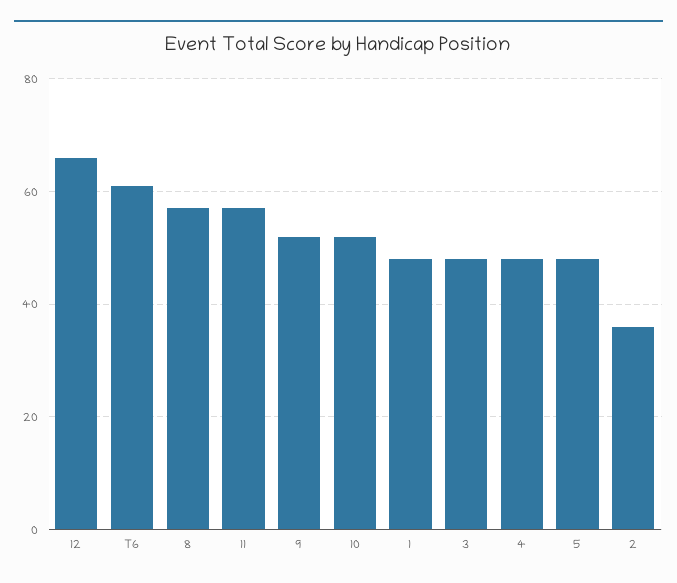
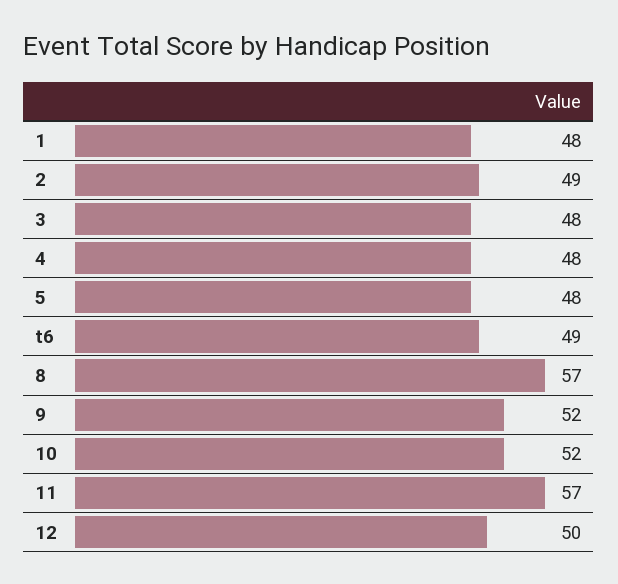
  {
-   "12": 65,
+   "12": 50,
-   "T6": 60,
+   "T6": 49,
    "8": 57,
    "11": 57,
    "9": 52,
    "10": 52,
    "1": 48,
    "3": 48,
    "4": 48,
    "5": 48,
-   "2": 35
+   "2": 49
  }

